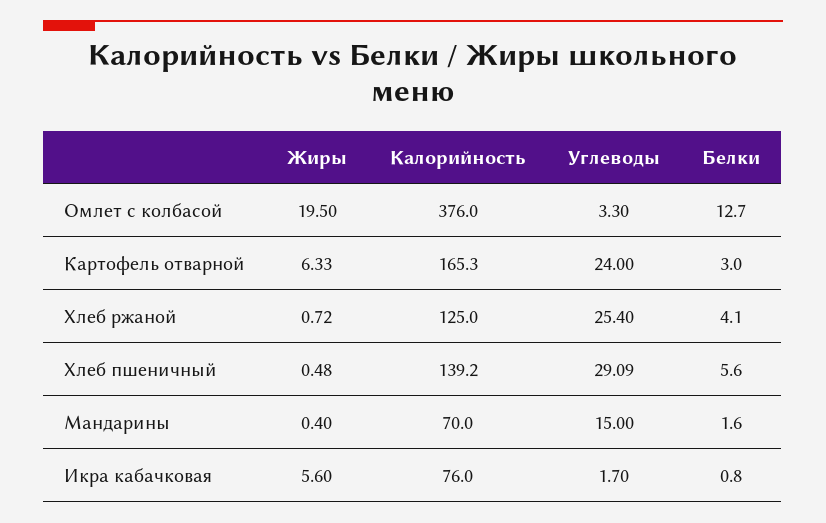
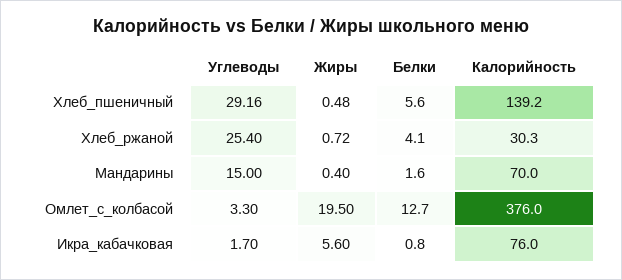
  {
    "Жиры": {
      "Омлет с колбасой": 19.5,
-     "Картофель отварной": 6.33,
      "Хлеб ржаной": 0.72,
      "Хлеб пшеничный": 0.48,
      "Мандарины": 0.4,
      "Икра кабачковая": 5.6
    },
    "Калорийность": {
      "Омлет с колбасой": 376,
-     "Картофель отварной": 165.3,
-     "Хлеб ржаной": 125,
+     "Хлеб ржаной": 30.3,
      "Хлеб пшеничный": 139.2,
      "Мандарины": 70,
      "Икра кабачковая": 76
    },
    "Углеводы": {
      "Омлет с колбасой": 3.3,
-     "Картофель отварной": 24,
      "Хлеб ржаной": 25.4,
-     "Хлеб пшеничный": 29.09,
+     "Хлеб пшеничный": 29.16,
      "Мандарины": 15,
      "Икра кабачковая": 1.7
    },
    "Белки": {
      "Омлет с колбасой": 12.7,
-     "Картофель отварной": 3,
      "Хлеб ржаной": 4.1,
      "Хлеб пшеничный": 5.6,
      "Мандарины": 1.6,
      "Икра кабачковая": 0.8
    }
  }

